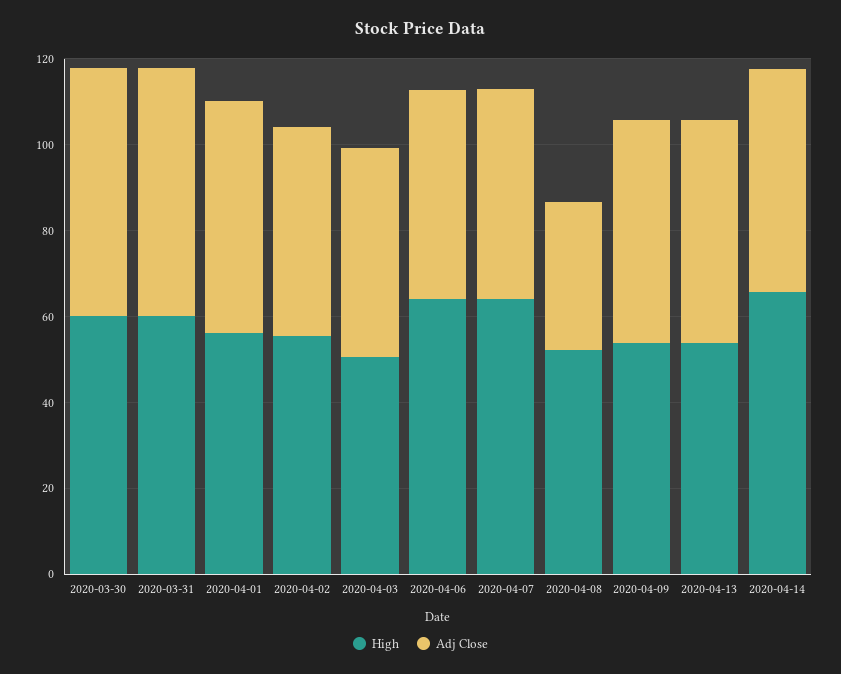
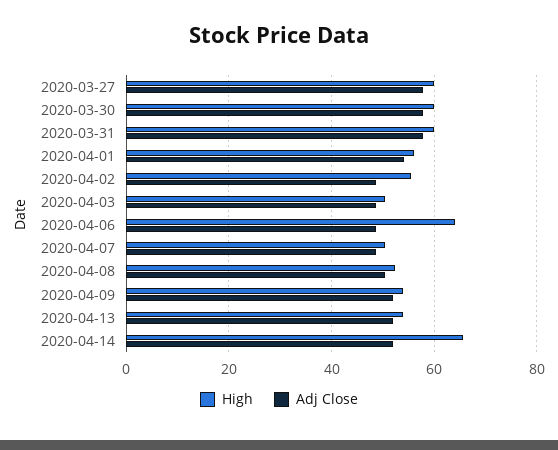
  {
    "High": {
      "2020-03-30": 60,
      "2020-03-31": 60,
      "2020-04-01": 56,
      "2020-04-02": 56,
      "2020-04-03": 50,
      "2020-04-06": 64,
-     "2020-04-07": 65,
+     "2020-04-07": 50,
      "2020-04-08": 52,
      "2020-04-09": 54,
      "2020-04-13": 54,
-     "2020-04-14": 66
+     "2020-04-14": 66,
+     "2020-03-27": 60
    },
    "Adj Close": {
      "2020-03-30": 58,
      "2020-03-31": 58,
      "2020-04-01": 54,
      "2020-04-02": 48,
      "2020-04-03": 48,
      "2020-04-06": 48,
      "2020-04-07": 48,
-     "2020-04-08": 35,
+     "2020-04-08": 50,
      "2020-04-09": 52,
      "2020-04-13": 52,
-     "2020-04-14": 52
+     "2020-04-14": 52,
+     "2020-03-27": 58
    }
  }

